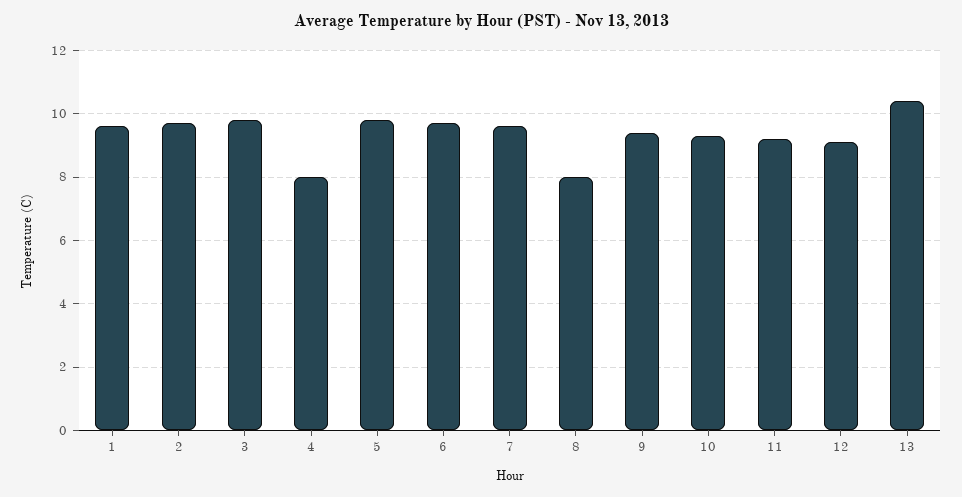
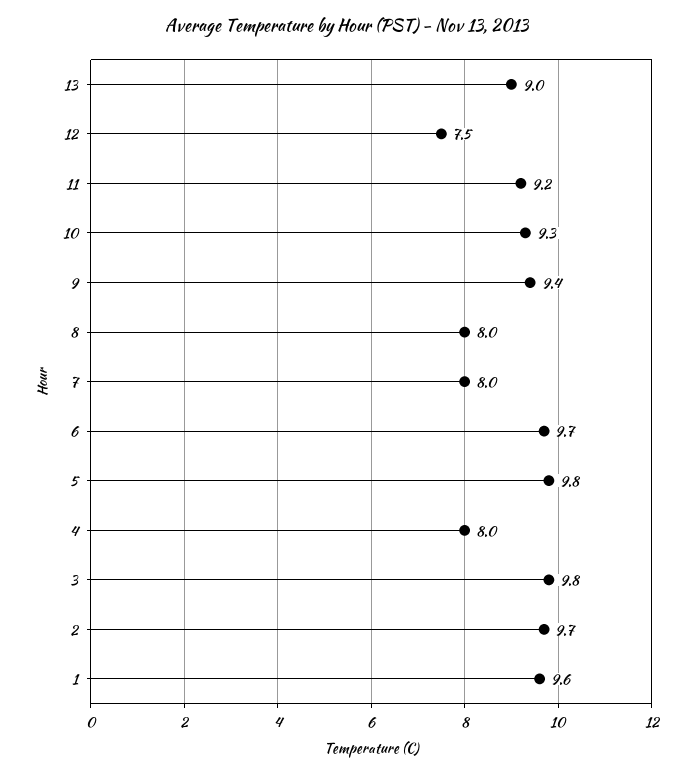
  {
    "1": 9.6,
    "2": 9.7,
    "3": 9.8,
    "4": 8,
    "5": 9.8,
    "6": 9.7,
-   "7": 9.5,
+   "7": 8,
    "8": 8,
    "9": 9.4,
    "10": 9.3,
    "11": 9.2,
-   "12": 9,
+   "12": 7.5,
-   "13": 10.5
+   "13": 9
  }

